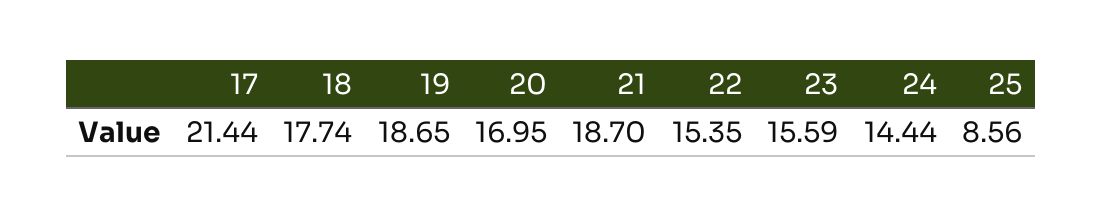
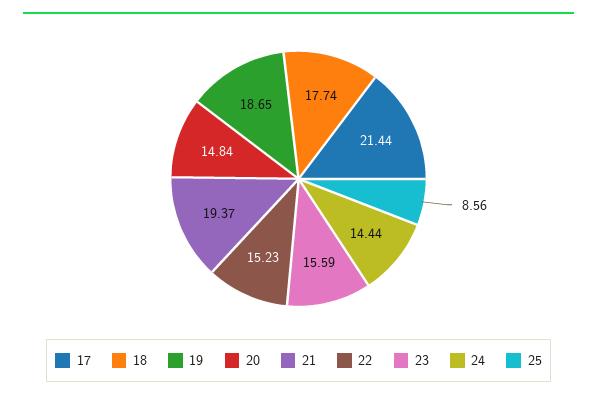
  {
    "17": 21.44,
    "18": 17.74,
    "19": 18.65,
-   "20": 16.95,
+   "20": 14.84,
-   "21": 18.7,
+   "21": 19.37,
-   "22": 15.35,
+   "22": 15.23,
    "23": 15.59,
    "24": 14.44,
    "25": 8.56
  }

